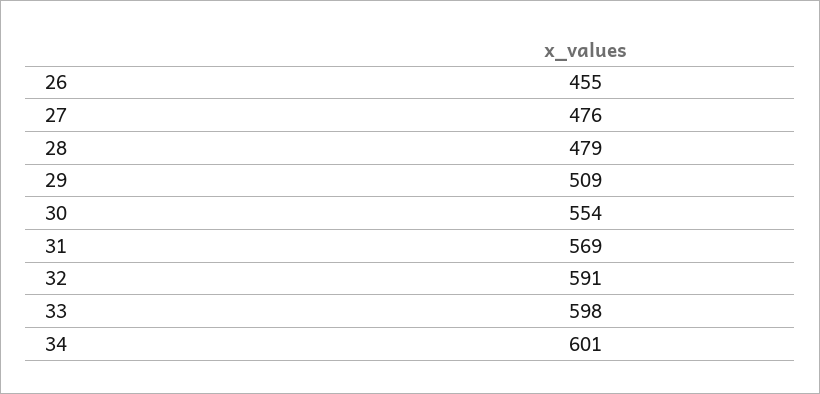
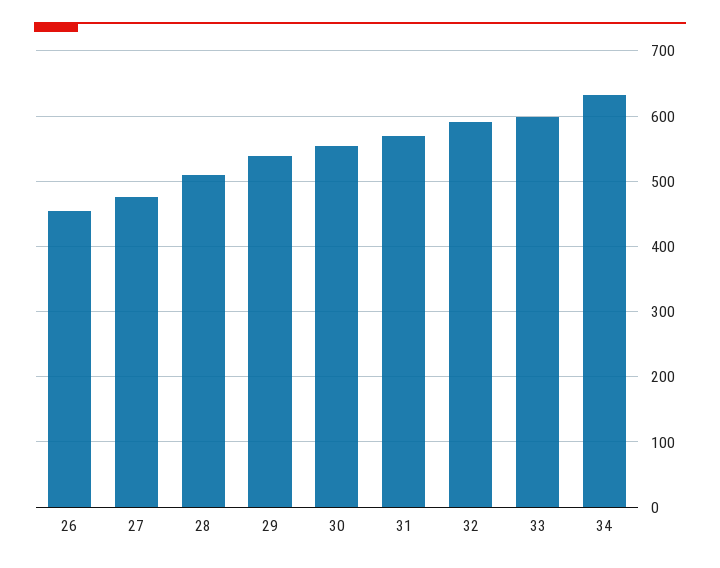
  {
    "26": 455,
    "27": 476,
-   "28": 479,
+   "28": 510,
-   "29": 509,
+   "29": 540,
    "30": 554,
    "31": 569,
    "32": 591,
    "33": 598,
-   "34": 601
+   "34": 630
  }

